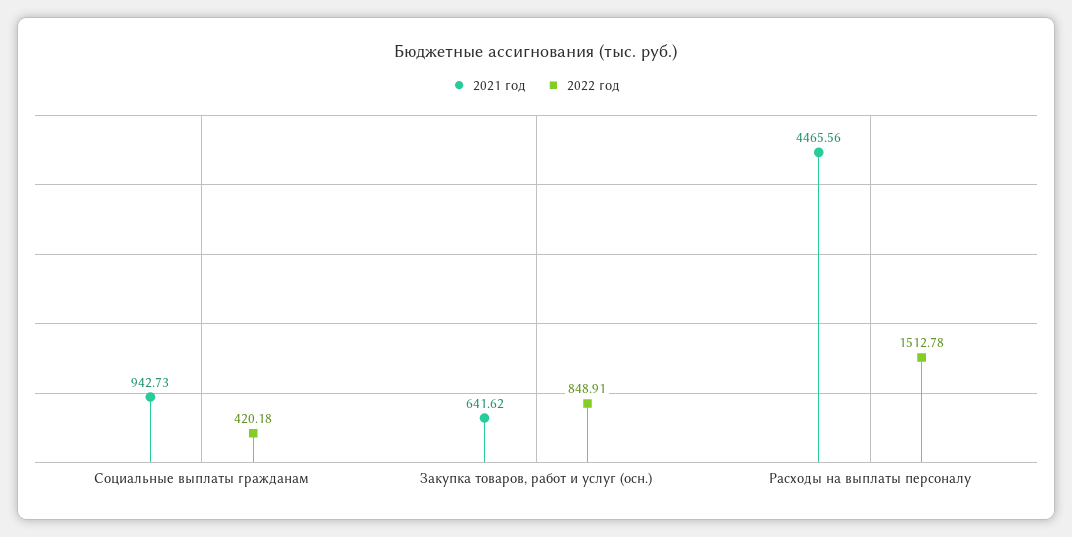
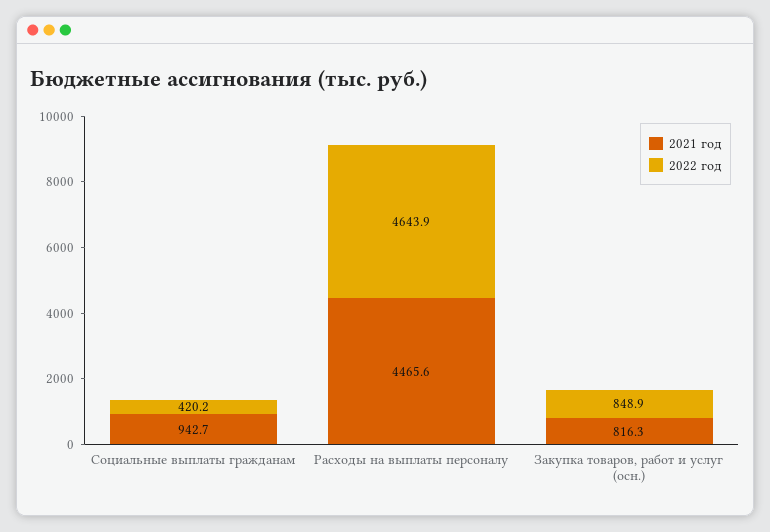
  {
    "2021 год": {
      "Социальные выплаты гражданам": 942.73,
-     "Закупка товаров, работ и услуг (осн.)": 641.62,
+     "Закупка товаров, работ и услуг (осн.)": 816.3,
      "Расходы на выплаты персоналу": 4465.56
    },
    "2022 год": {
      "Социальные выплаты гражданам": 420.18,
      "Закупка товаров, работ и услуг (осн.)": 848.91,
-     "Расходы на выплаты персоналу": 1512.78
+     "Расходы на выплаты персоналу": 4643.9
    }
  }

